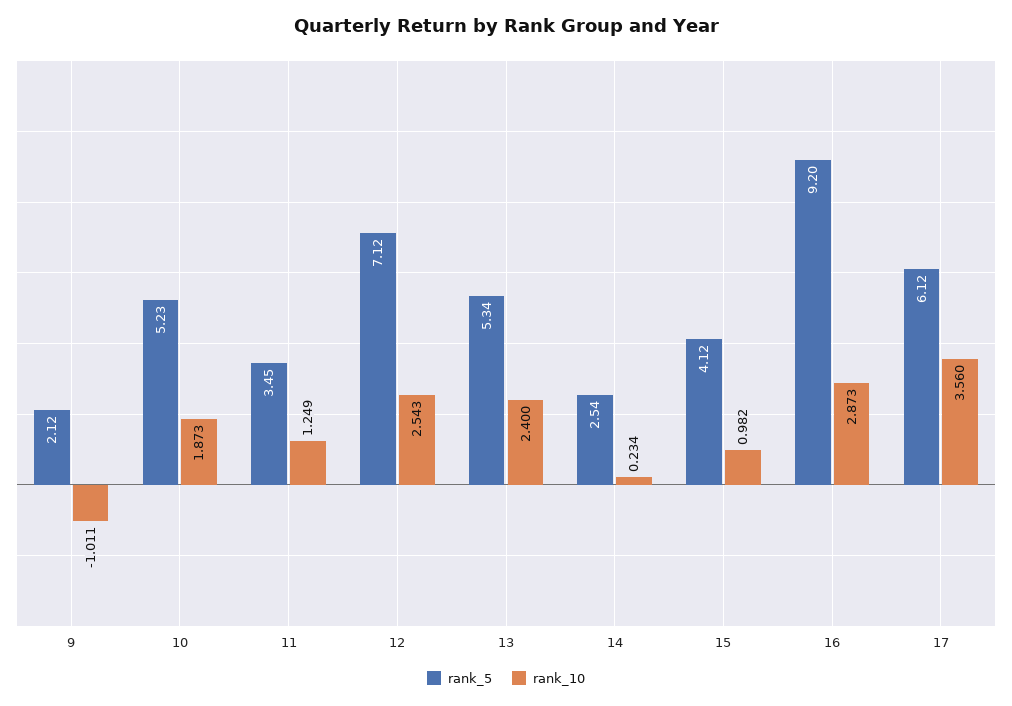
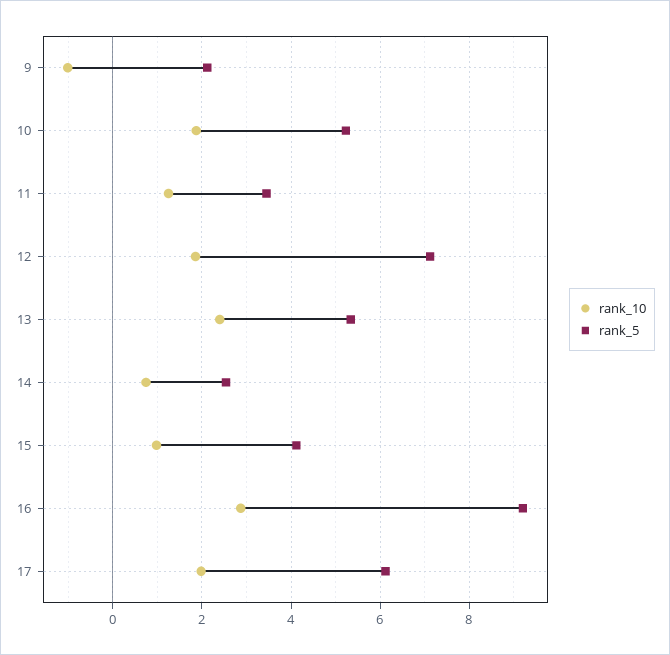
  {
    "rank_5": {
      "9": 2.12,
      "10": 5.23,
      "11": 3.45,
      "12": 7.12,
      "13": 5.34,
      "14": 2.54,
      "15": 4.12,
      "16": 9.2,
      "17": 6.12
    },
    "rank_10": {
      "9": -1.011,
      "10": 1.873,
      "11": 1.249,
-     "12": 2.543,
+     "12": 1.8,
      "13": 2.4,
-     "14": 0.234,
+     "14": 0.8,
      "15": 0.982,
      "16": 2.873,
-     "17": 3.56
+     "17": 2
    }
  }

